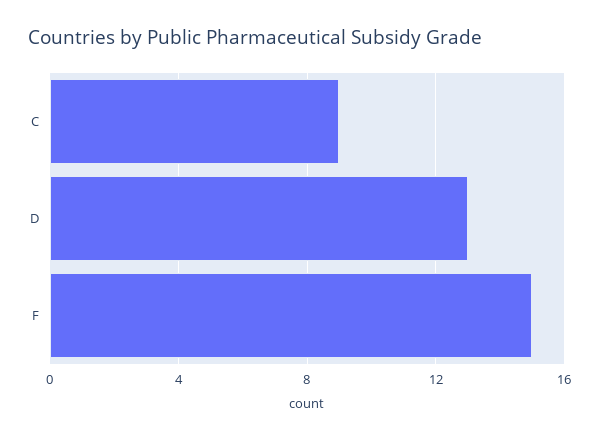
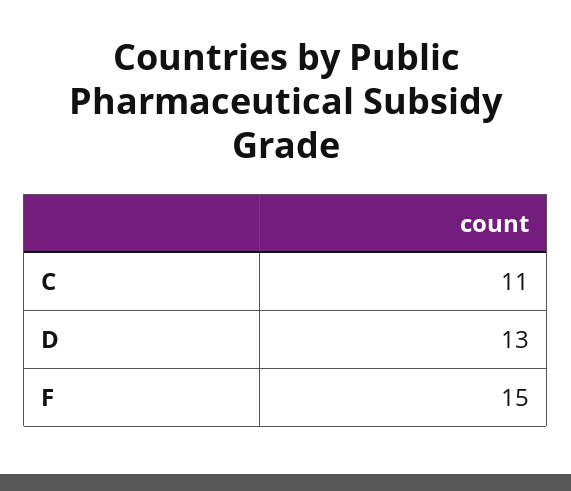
  {
-   "C": 9,
+   "C": 11,
    "D": 13,
    "F": 15
  }

